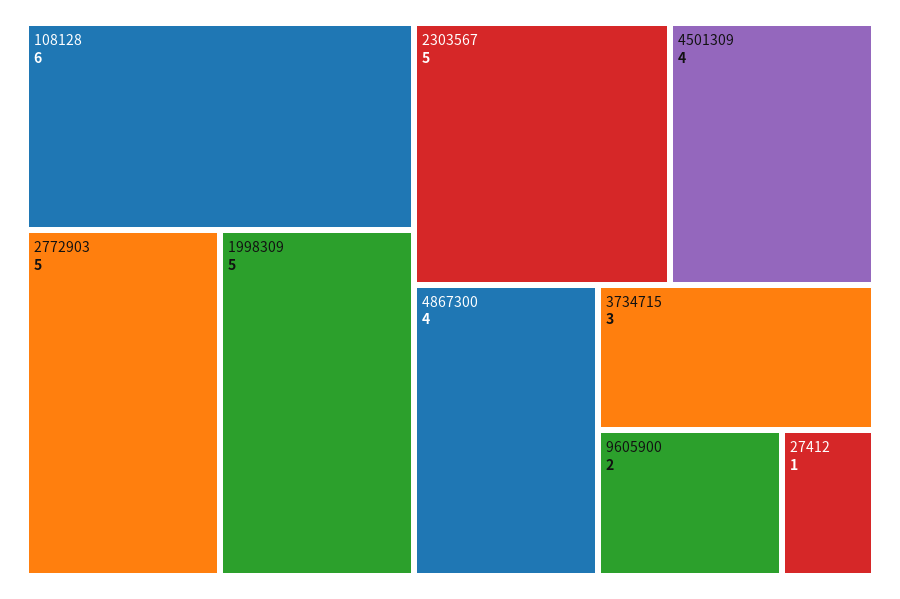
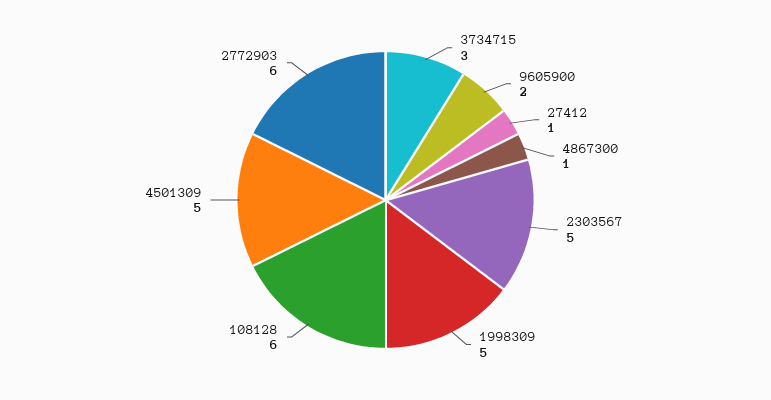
  {
    "108128": 6,
-   "2772903": 5,
+   "2772903": 6,
    "1998309": 5,
    "2303567": 5,
-   "4501309": 4,
+   "4501309": 5,
-   "4867300": 4,
+   "4867300": 1,
    "3734715": 3,
    "9605900": 2,
    "27412": 1
  }

